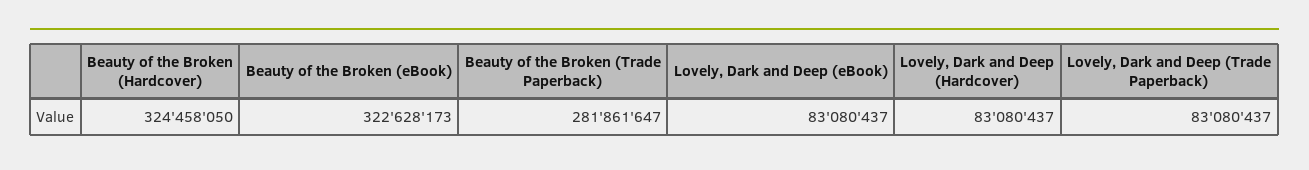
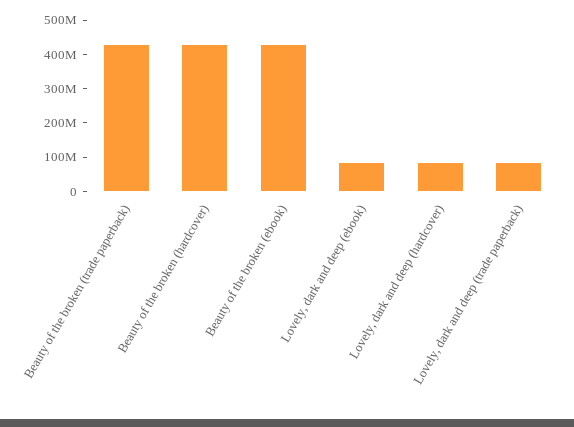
  {
-   "Beauty of the Broken (Hardcover)": 324458050,
+   "Beauty of the Broken (Hardcover)": 425000000,
-   "Beauty of the Broken (eBook)": 322628173,
+   "Beauty of the Broken (eBook)": 425000000,
-   "Beauty of the Broken (Trade Paperback)": 281861647,
+   "Beauty of the Broken (Trade Paperback)": 425000000,
    "Lovely, Dark and Deep (eBook)": 83080437,
    "Lovely, Dark and Deep (Hardcover)": 83080437,
    "Lovely, Dark and Deep (Trade Paperback)": 83080437
  }

